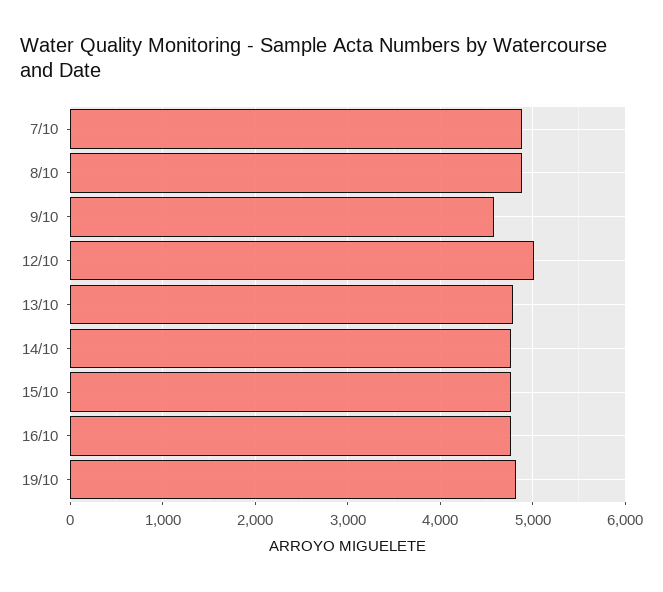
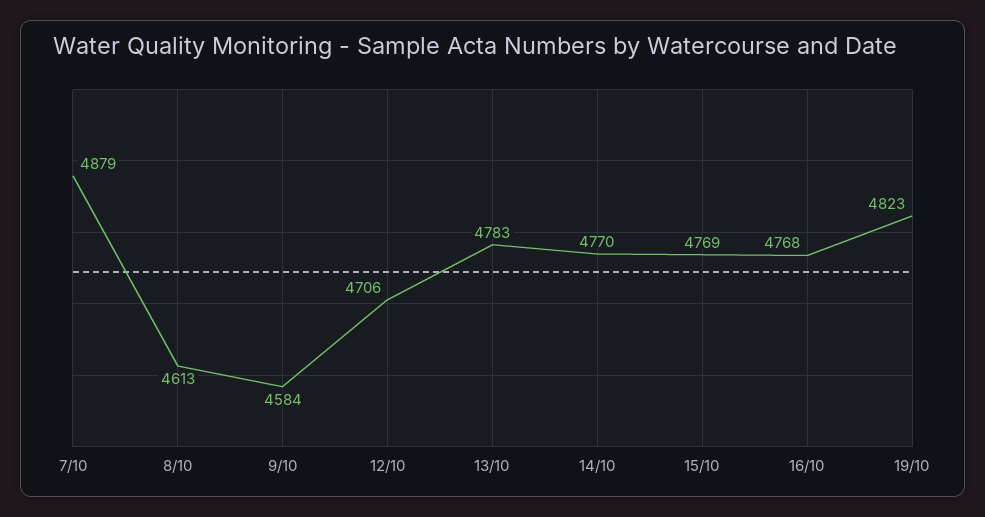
  {
    "7/10": 4879,
-   "8/10": 4900,
+   "8/10": 4613,
    "9/10": 4584,
-   "12/10": 5000,
+   "12/10": 4706,
    "13/10": 4783,
    "14/10": 4770,
    "15/10": 4769,
    "16/10": 4768,
    "19/10": 4823
  }

